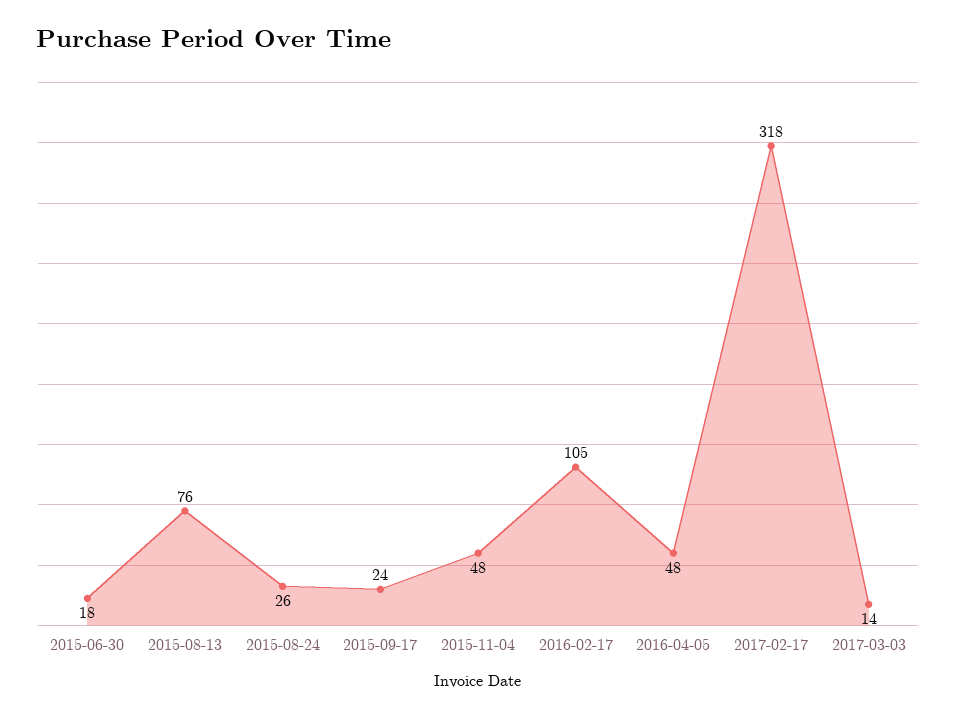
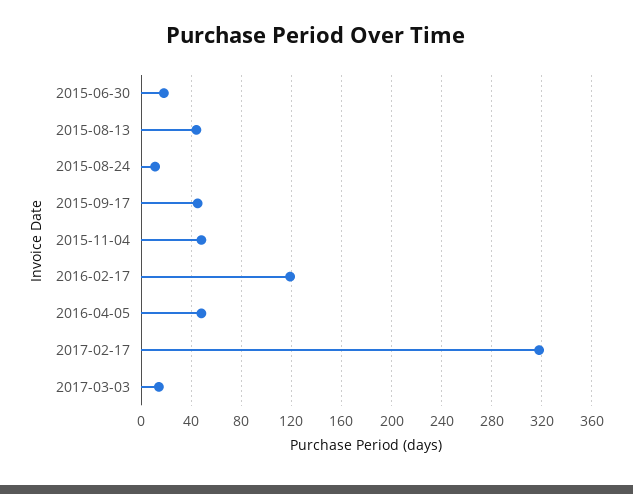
  {
    "2015-06-30": 18,
-   "2015-08-13": 76,
+   "2015-08-13": 45,
-   "2015-08-24": 26,
+   "2015-08-24": 10,
-   "2015-09-17": 24,
+   "2015-09-17": 45,
    "2015-11-04": 48,
-   "2016-02-17": 105,
+   "2016-02-17": 120,
    "2016-04-05": 48,
    "2017-02-17": 318,
    "2017-03-03": 14
  }

